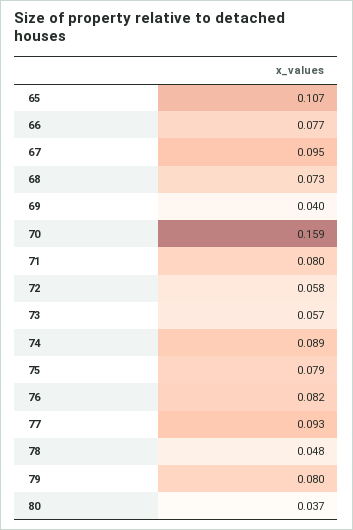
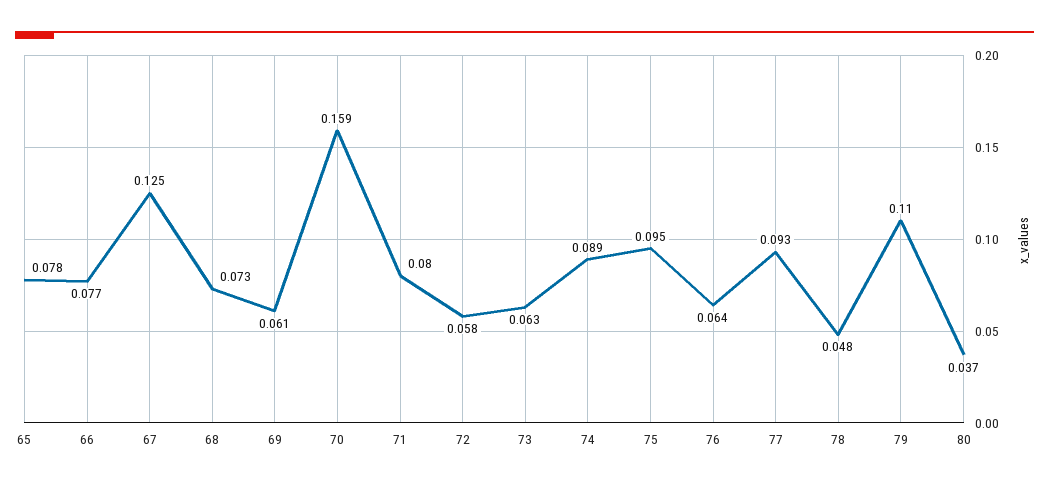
  {
-   "65": 0.107,
+   "65": 0.078,
    "66": 0.077,
-   "67": 0.095,
+   "67": 0.125,
    "68": 0.073,
-   "69": 0.04,
+   "69": 0.061,
    "70": 0.159,
    "71": 0.08,
    "72": 0.058,
-   "73": 0.057,
+   "73": 0.063,
    "74": 0.089,
-   "75": 0.079,
+   "75": 0.095,
-   "76": 0.082,
+   "76": 0.064,
    "77": 0.093,
    "78": 0.048,
-   "79": 0.08,
+   "79": 0.11,
    "80": 0.037
  }

